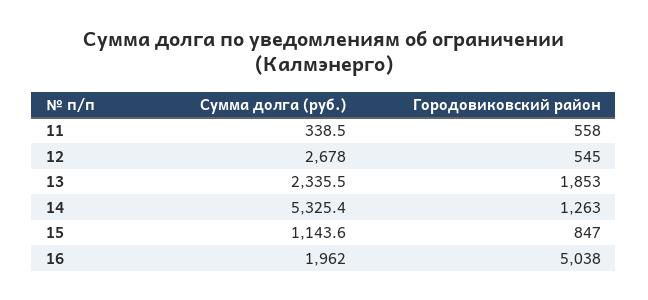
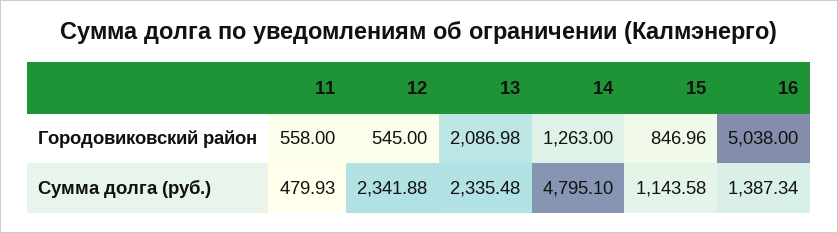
  {
    "Сумма долга (руб.)": {
-     "11": 338.5,
+     "11": 479.93,
-     "12": 2678,
+     "12": 2341.88,
      "13": 2335.48,
-     "14": 5325.4,
+     "14": 4795.1,
      "15": 1143.58,
-     "16": 1962
+     "16": 1387.34
    },
    "Городовиковский район": {
      "11": 558,
      "12": 545,
-     "13": 1853,
+     "13": 2086.98,
      "14": 1263,
      "15": 846.96,
      "16": 5038
    }
  }

